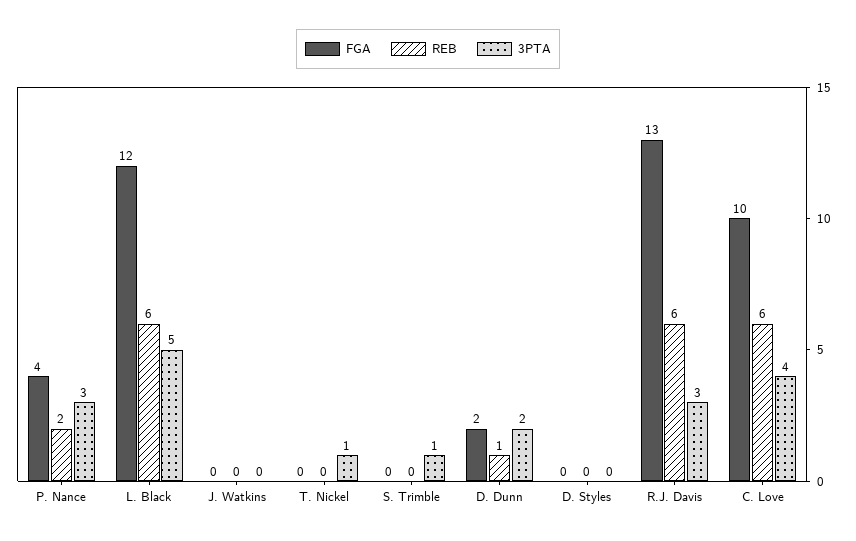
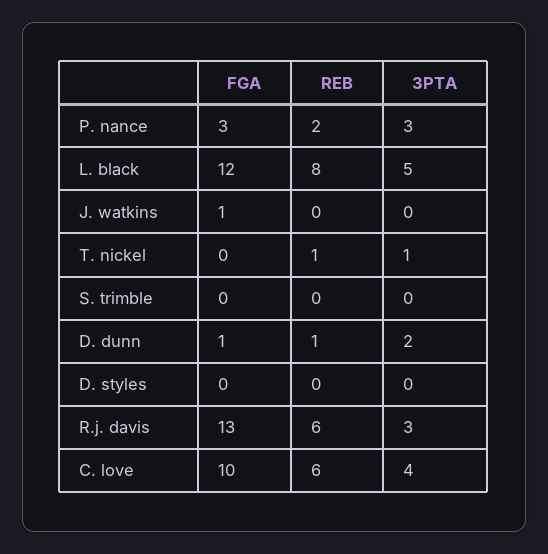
  {
    "FGA": {
-     "P. Nance": 4,
+     "P. Nance": 3,
      "L. Black": 12,
-     "J. Watkins": 0,
+     "J. Watkins": 1,
      "T. Nickel": 0,
      "S. Trimble": 0,
-     "D. Dunn": 2,
+     "D. Dunn": 1,
      "D. Styles": 0,
      "R.J. Davis": 13,
      "C. Love": 10
    },
    "REB": {
      "P. Nance": 2,
-     "L. Black": 6,
+     "L. Black": 8,
      "J. Watkins": 0,
-     "T. Nickel": 0,
+     "T. Nickel": 1,
      "S. Trimble": 0,
      "D. Dunn": 1,
      "D. Styles": 0,
      "R.J. Davis": 6,
      "C. Love": 6
    },
    "3PTA": {
      "P. Nance": 3,
      "L. Black": 5,
      "J. Watkins": 0,
      "T. Nickel": 1,
-     "S. Trimble": 1,
+     "S. Trimble": 0,
      "D. Dunn": 2,
      "D. Styles": 0,
      "R.J. Davis": 3,
      "C. Love": 4
    }
  }

